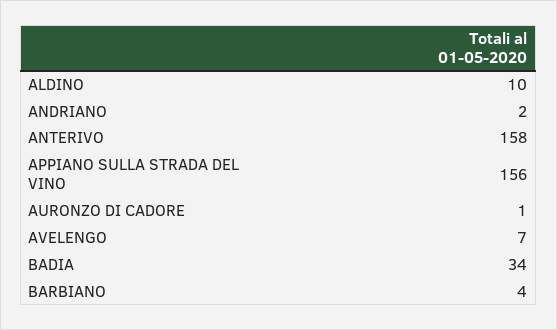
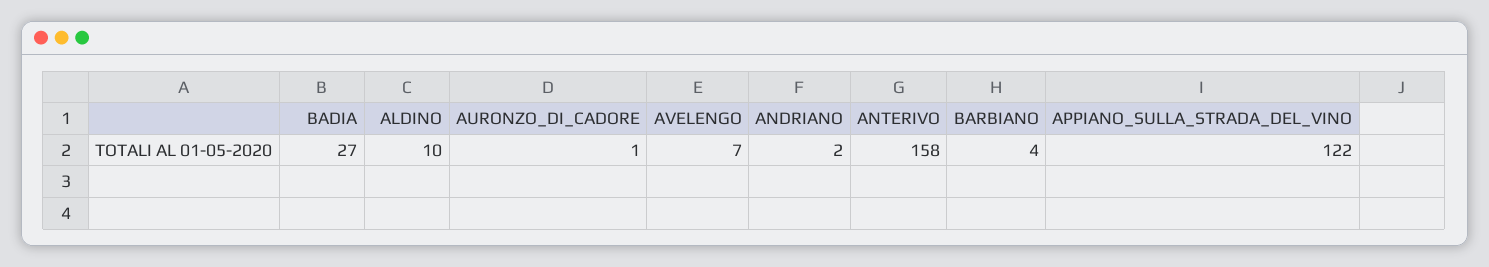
  {
    "ALDINO": 10,
    "ANDRIANO": 2,
    "ANTERIVO": 158,
-   "APPIANO SULLA STRADA DEL VINO": 156,
+   "APPIANO SULLA STRADA DEL VINO": 122,
    "AURONZO DI CADORE": 1,
    "AVELENGO": 7,
-   "BADIA": 34,
+   "BADIA": 27,
    "BARBIANO": 4
  }

